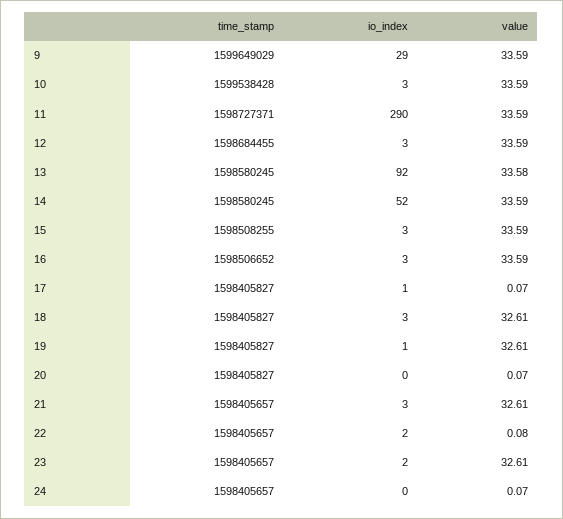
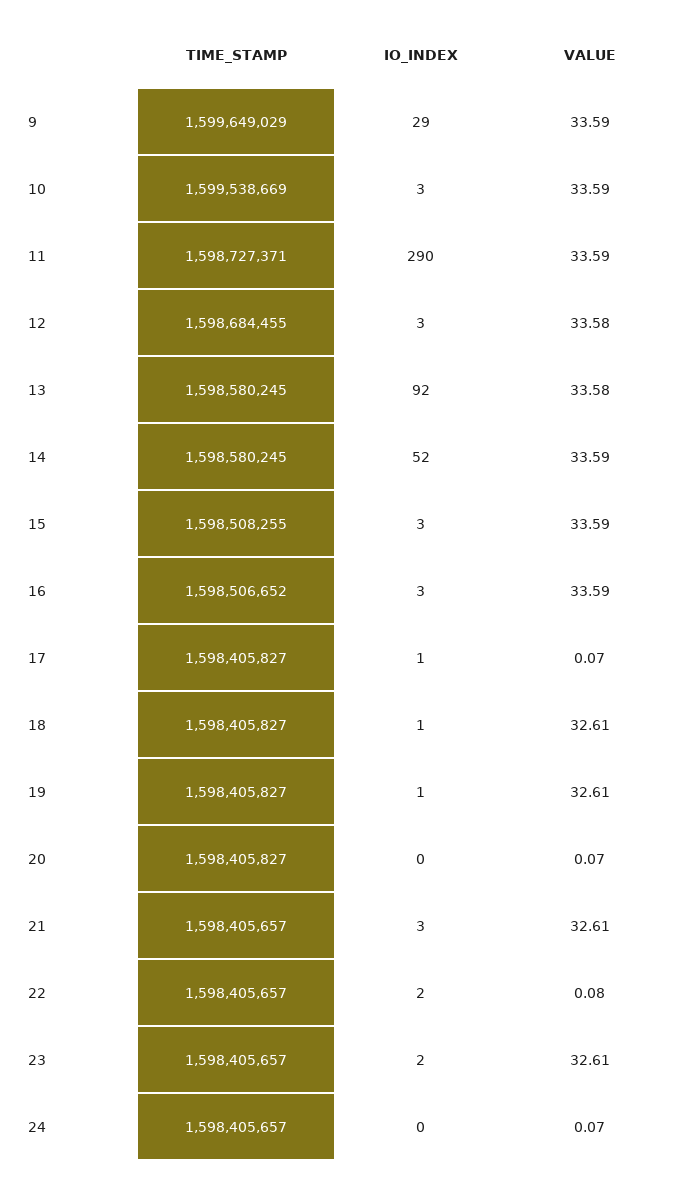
  {
    "time_stamp": {
      "9": 1599649029,
-     "10": 1599538428,
+     "10": 1599538669,
      "11": 1598727371,
      "12": 1598684455,
      "13": 1598580245,
      "14": 1598580245,
      "15": 1598508255,
      "16": 1598506652,
      "17": 1598405827,
      "18": 1598405827,
      "19": 1598405827,
      "20": 1598405827,
      "21": 1598405657,
      "22": 1598405657,
      "23": 1598405657,
      "24": 1598405657
    },
    "io_index": {
      "9": 29,
      "10": 3,
      "11": 290,
      "12": 3,
      "13": 92,
      "14": 52,
      "15": 3,
      "16": 3,
      "17": 1,
-     "18": 3,
+     "18": 1,
      "19": 1,
      "20": 0,
      "21": 3,
      "22": 2,
      "23": 2,
      "24": 0
    },
    "value": {
      "9": 33.59,
      "10": 33.59,
      "11": 33.59,
-     "12": 33.59,
+     "12": 33.58,
      "13": 33.58,
      "14": 33.59,
      "15": 33.59,
      "16": 33.59,
      "17": 0.07,
      "18": 32.61,
      "19": 32.61,
      "20": 0.07,
      "21": 32.61,
      "22": 0.08,
      "23": 32.61,
      "24": 0.07
    }
  }

